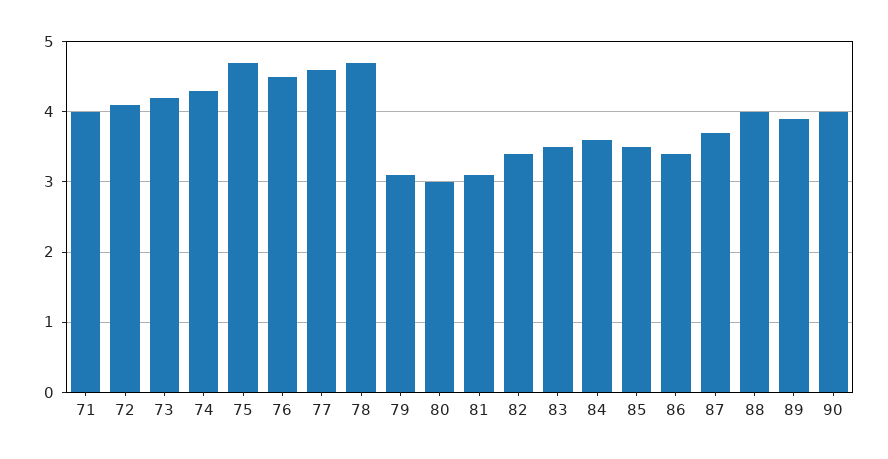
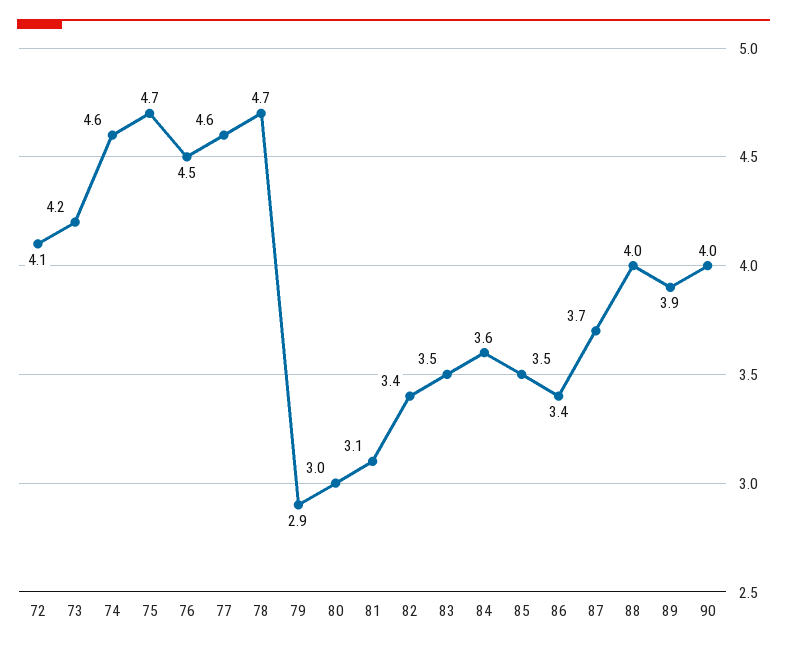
  {
-   "71": 4,
    "72": 4.1,
    "73": 4.2,
-   "74": 4.3,
+   "74": 4.6,
    "75": 4.7,
    "76": 4.5,
    "77": 4.6,
    "78": 4.7,
-   "79": 3.1,
+   "79": 2.9,
    "80": 3,
    "81": 3.1,
    "82": 3.4,
    "83": 3.5,
    "84": 3.6,
    "85": 3.5,
    "86": 3.4,
    "87": 3.7,
    "88": 4,
    "89": 3.9,
    "90": 4
  }

